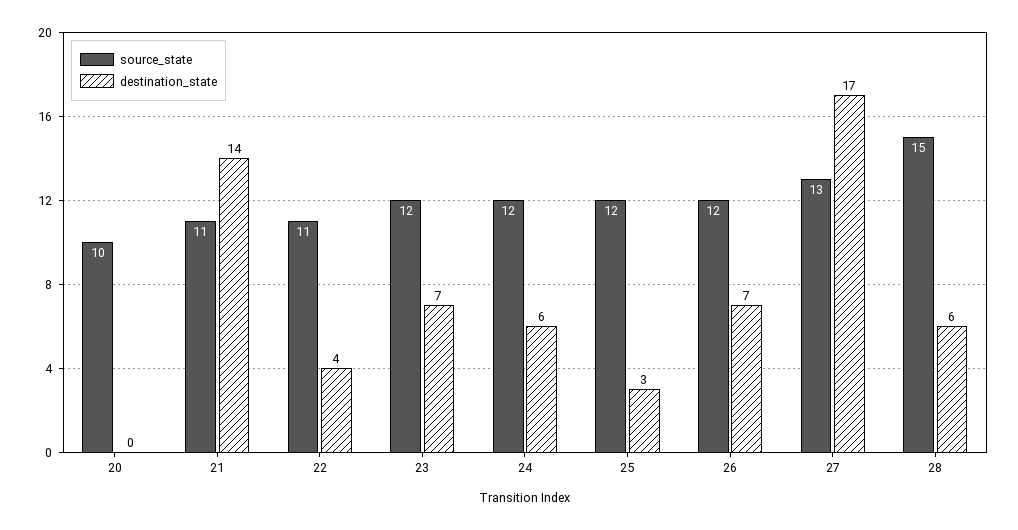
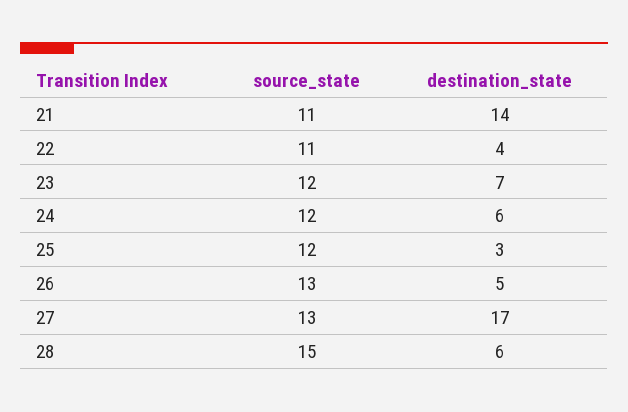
  {
    "source_state": {
-     "20": 10,
      "21": 11,
      "22": 11,
      "23": 12,
      "24": 12,
      "25": 12,
-     "26": 12,
+     "26": 13,
      "27": 13,
      "28": 15
    },
    "destination_state": {
-     "20": 0,
      "21": 14,
      "22": 4,
      "23": 7,
      "24": 6,
      "25": 3,
-     "26": 7,
+     "26": 5,
      "27": 17,
      "28": 6
    }
  }

